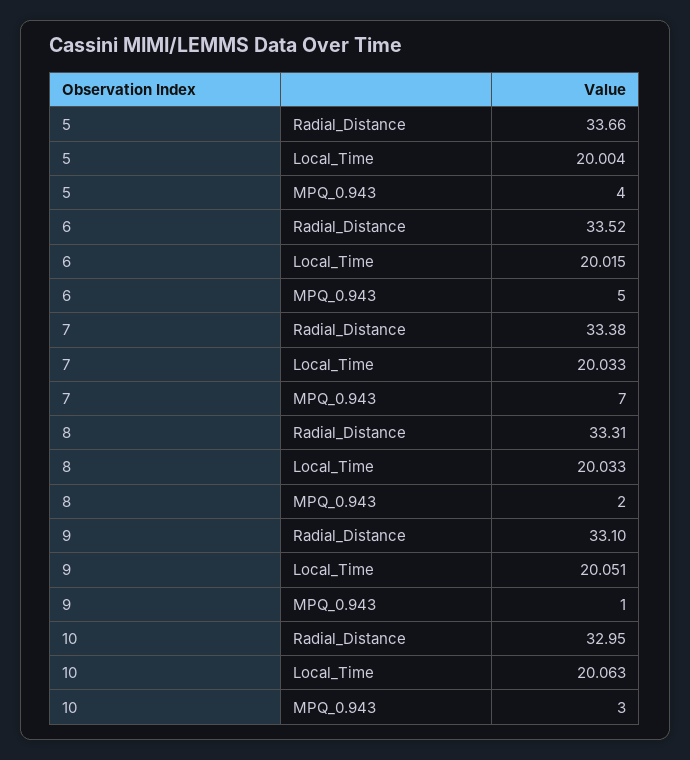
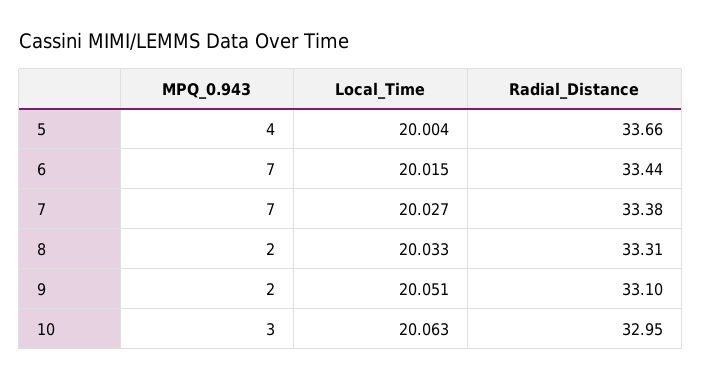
  {
    "5": {
      "Radial_Distance": 33.66,
      "Local_Time": 20.004,
      "MPQ_0.943": 4
    },
    "6": {
-     "Radial_Distance": 33.52,
+     "Radial_Distance": 33.44,
      "Local_Time": 20.015,
-     "MPQ_0.943": 5
+     "MPQ_0.943": 7
    },
    "7": {
      "Radial_Distance": 33.38,
-     "Local_Time": 20.033,
+     "Local_Time": 20.027,
      "MPQ_0.943": 7
    },
    "8": {
      "Radial_Distance": 33.31,
      "Local_Time": 20.033,
      "MPQ_0.943": 2
    },
    "9": {
      "Radial_Distance": 33.1,
      "Local_Time": 20.051,
-     "MPQ_0.943": 1
+     "MPQ_0.943": 2
    },
    "10": {
      "Radial_Distance": 32.95,
      "Local_Time": 20.063,
      "MPQ_0.943": 3
    }
  }

